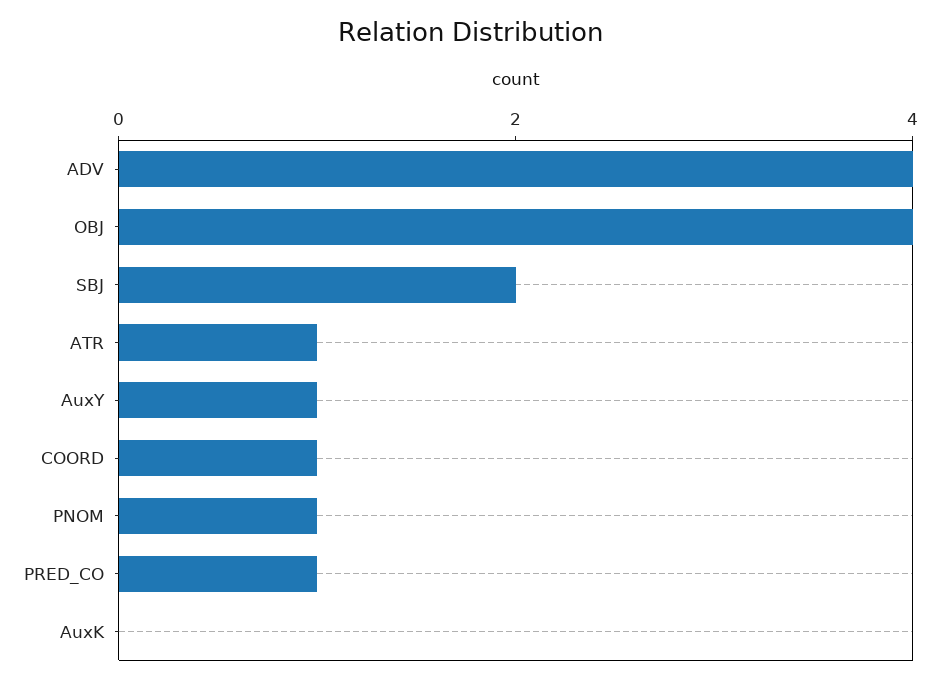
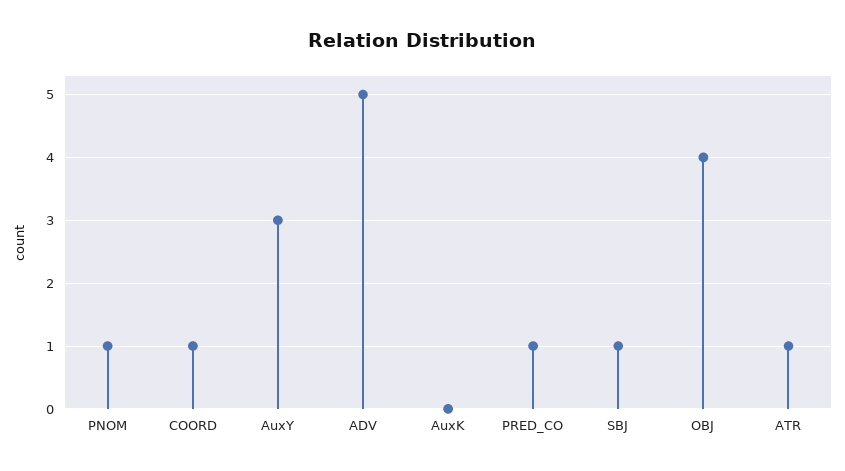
  {
-   "ADV": 4,
+   "ADV": 5,
    "OBJ": 4,
-   "SBJ": 2,
+   "SBJ": 1,
    "ATR": 1,
-   "AuxY": 1,
+   "AuxY": 3,
    "COORD": 1,
    "PNOM": 1,
    "PRED_CO": 1,
    "AuxK": 0
  }

